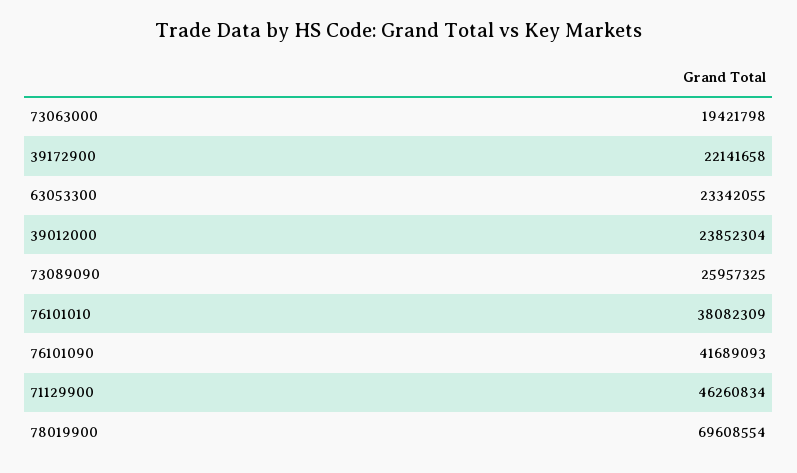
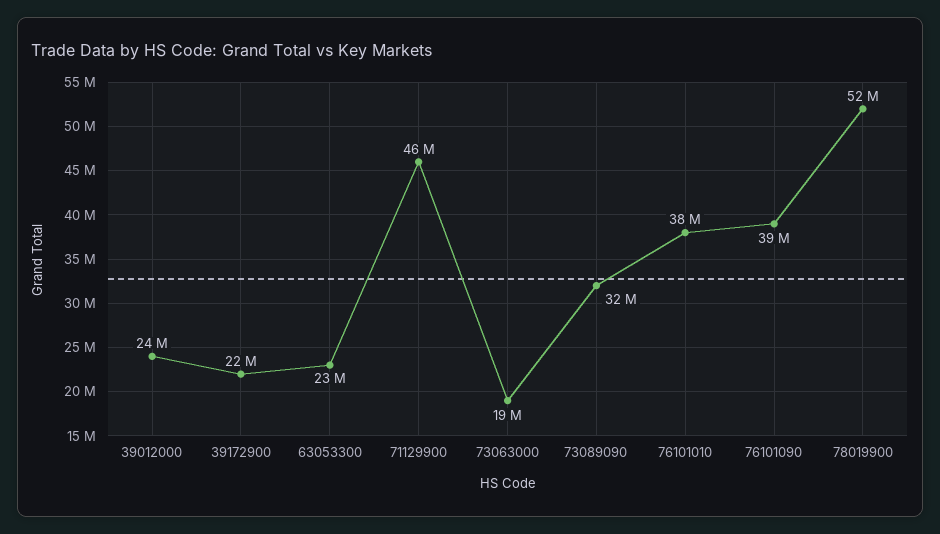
  {
    "73063000": 19421798,
    "39172900": 22141658,
    "63053300": 23342055,
    "39012000": 23852304,
-   "73089090": 25957325,
+   "73089090": 32000000,
    "76101010": 38082309,
-   "76101090": 41689093,
+   "76101090": 39000000,
    "71129900": 46260834,
-   "78019900": 69608554
+   "78019900": 52000000
  }

